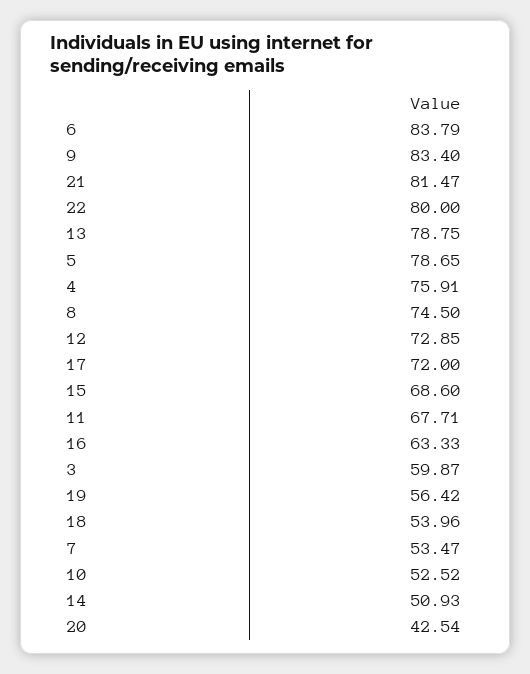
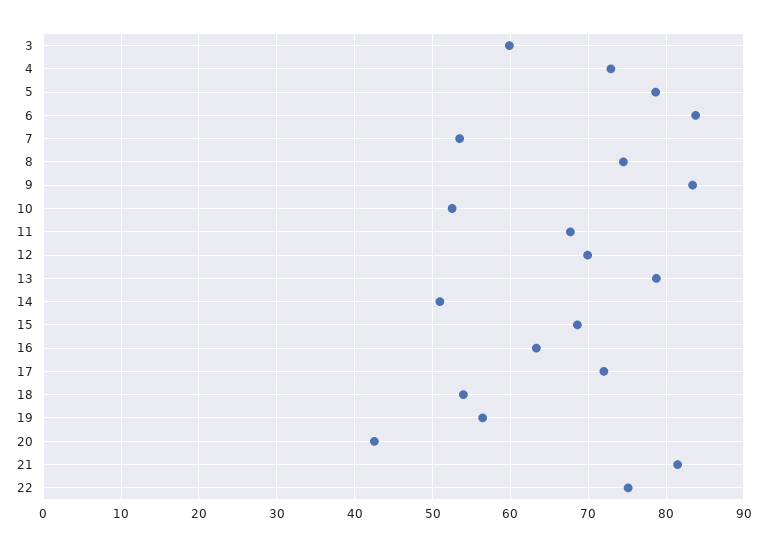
  {
    "6": 83.79,
    "9": 83.4,
    "21": 81.47,
-   "22": 80,
+   "22": 75,
    "13": 78.75,
    "5": 78.65,
-   "4": 75.91,
+   "4": 73,
    "8": 74.5,
-   "12": 72.85,
+   "12": 70,
    "17": 72,
    "15": 68.6,
    "11": 67.71,
    "16": 63.33,
    "3": 59.87,
    "19": 56.42,
    "18": 53.96,
    "7": 53.47,
    "10": 52.52,
    "14": 50.93,
    "20": 42.54
  }

